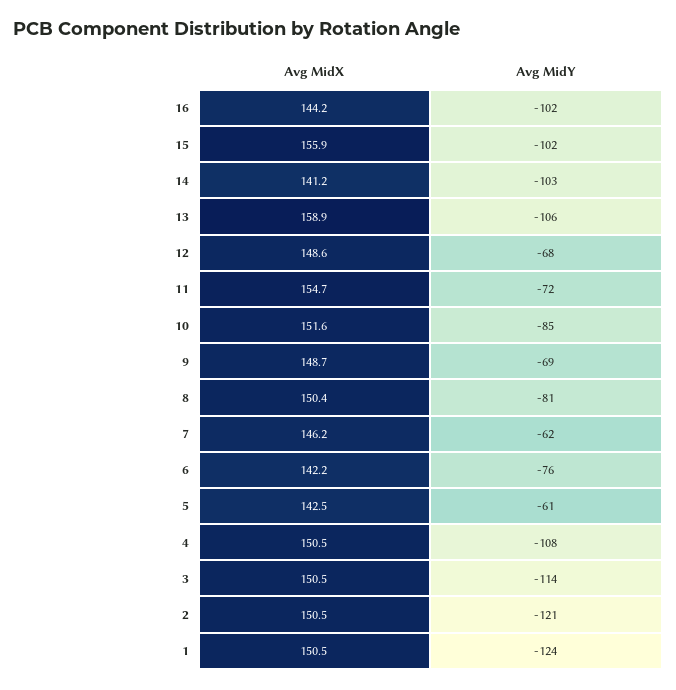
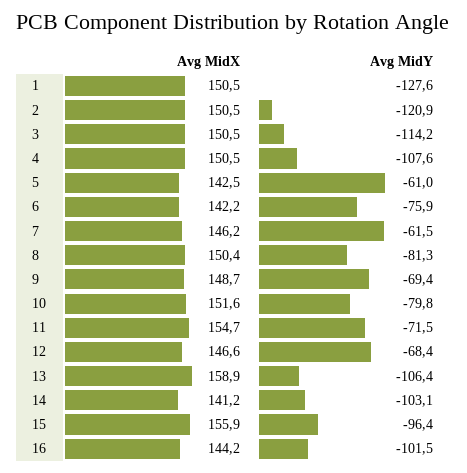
  {
    "Avg MidX": {
      "16": 144.2,
      "15": 155.9,
      "14": 141.2,
      "13": 158.9,
-     "12": 148.6,
+     "12": 146.6,
      "11": 154.7,
      "10": 151.6,
      "9": 148.7,
      "8": 150.4,
      "7": 146.2,
      "6": 142.2,
      "5": 142.5,
      "4": 150.5,
      "3": 150.5,
      "2": 150.5,
      "1": 150.5
    },
    "Avg MidY": {
      "16": -101.5,
-     "15": -102,
+     "15": -96.4,
      "14": -103.1,
      "13": -106.4,
      "12": -68.4,
      "11": -71.5,
-     "10": -85,
+     "10": -79.8,
      "9": -69.4,
      "8": -81.3,
      "7": -61.5,
      "6": -75.9,
      "5": -61,
      "4": -107.6,
      "3": -114.2,
      "2": -120.9,
-     "1": -124
+     "1": -127.6
    }
  }

